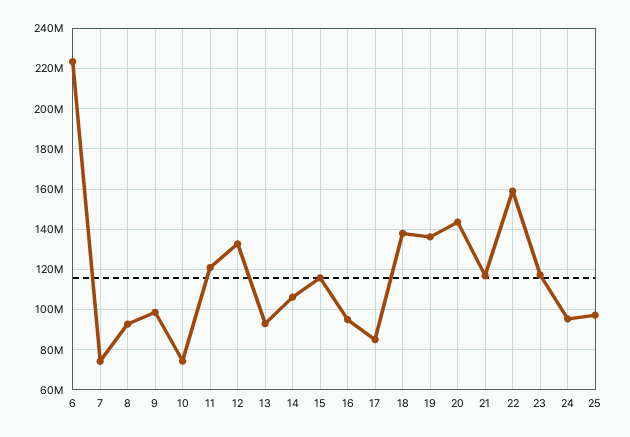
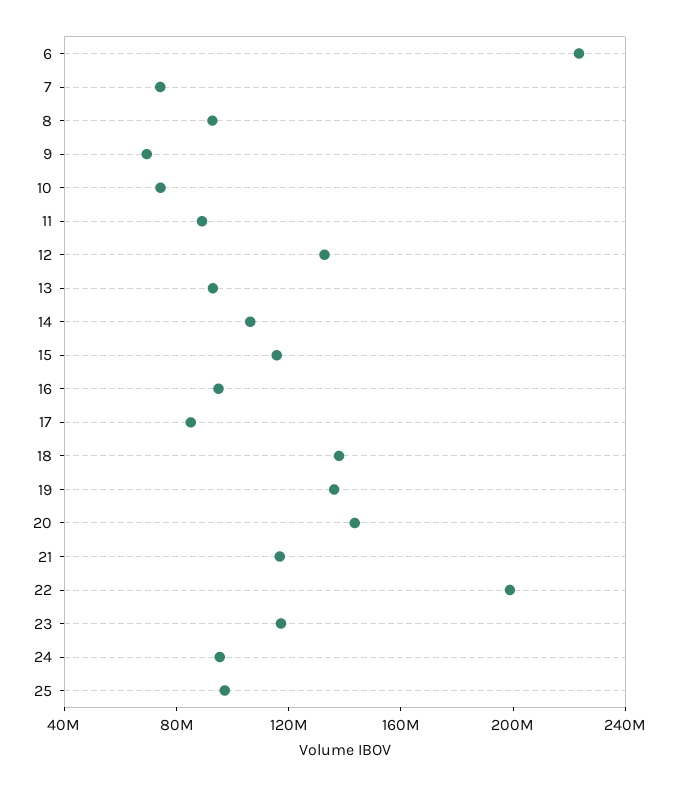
  {
    "6": 225000000,
    "7": 75000000,
    "8": 95000000,
-   "9": 100000000,
+   "9": 70000000,
    "10": 75000000,
-   "11": 120000000,
+   "11": 90000000,
    "12": 135000000,
    "13": 95000000,
    "14": 105000000,
    "15": 115000000,
    "16": 95000000,
    "17": 85000000,
    "18": 140000000,
    "19": 135000000,
    "20": 145000000,
    "21": 115000000,
-   "22": 160000000,
+   "22": 200000000,
    "23": 115000000,
    "24": 95000000,
    "25": 95000000
  }

